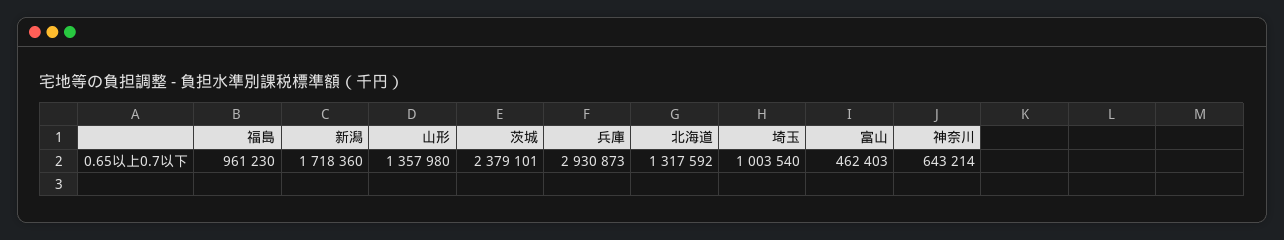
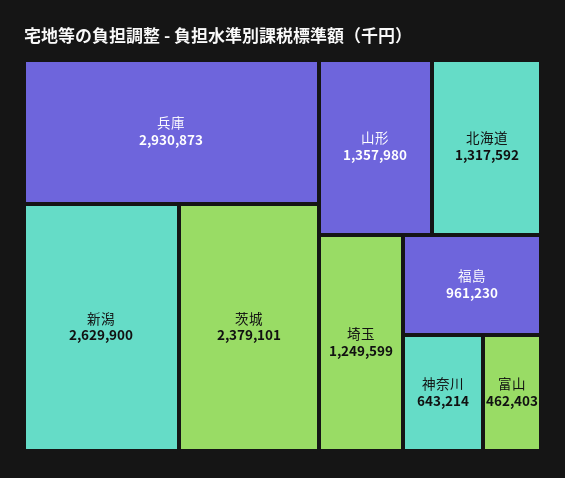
  {
    "福島": 961230,
-   "新潟": 1718360,
+   "新潟": 2629900,
    "山形": 1357980,
    "茨城": 2379101,
    "兵庫": 2930873,
    "北海道": 1317592,
-   "埼玉": 1003540,
+   "埼玉": 1249599,
    "富山": 462403,
    "神奈川": 643214
  }

